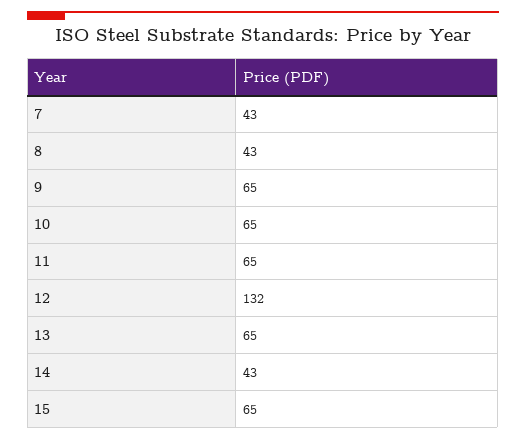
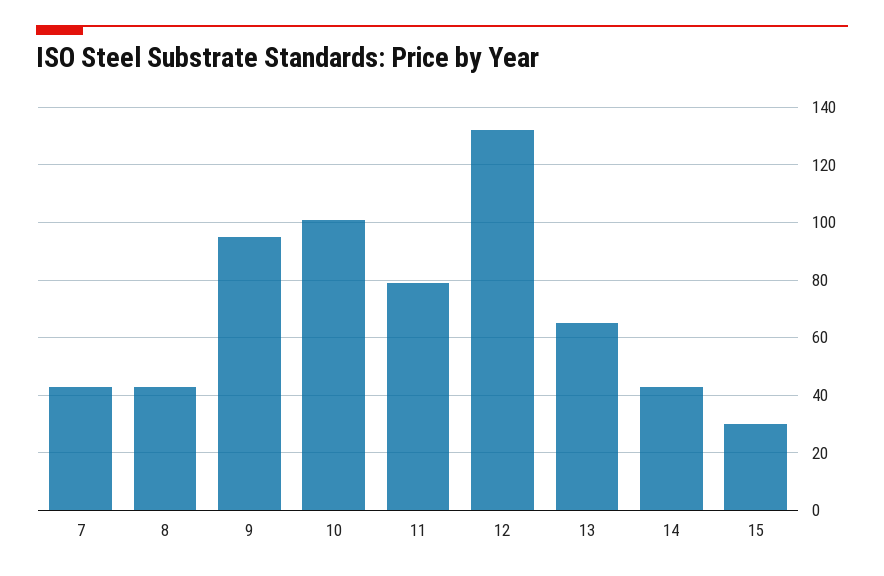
  {
    "7": 43,
    "8": 43,
-   "9": 65,
+   "9": 95,
-   "10": 65,
+   "10": 100,
-   "11": 65,
+   "11": 80,
    "12": 132,
    "13": 65,
    "14": 43,
-   "15": 65
+   "15": 30
  }

